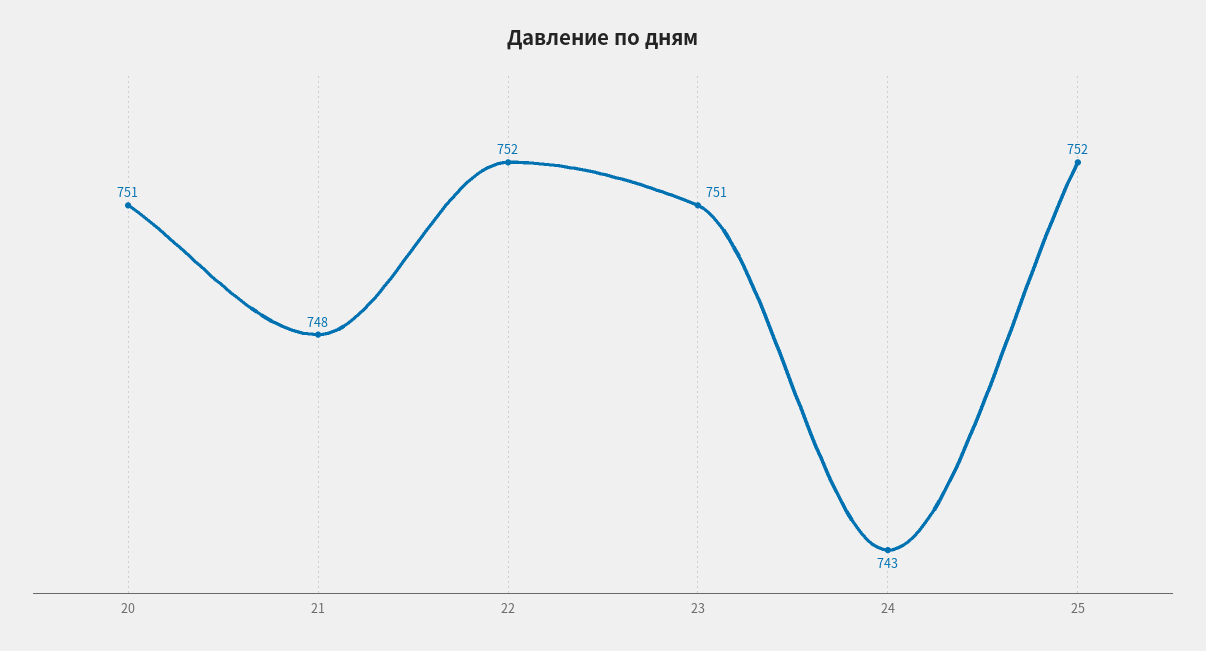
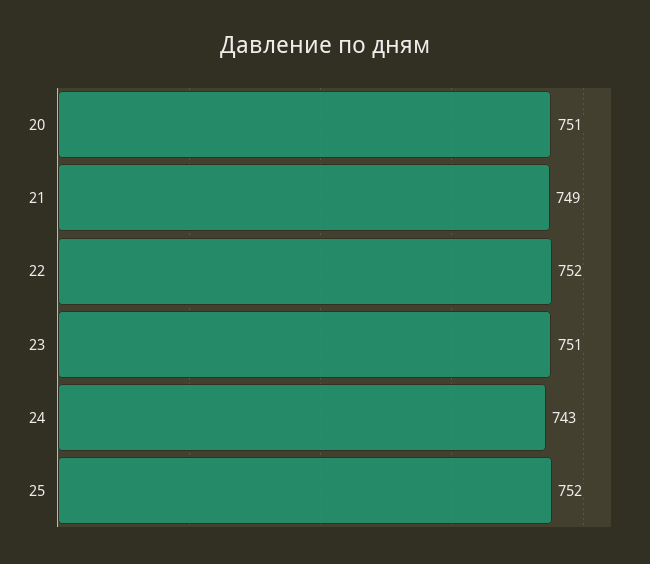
  {
    "20": 751,
-   "21": 748,
+   "21": 749,
    "22": 752,
    "23": 751,
    "24": 743,
    "25": 752
  }

